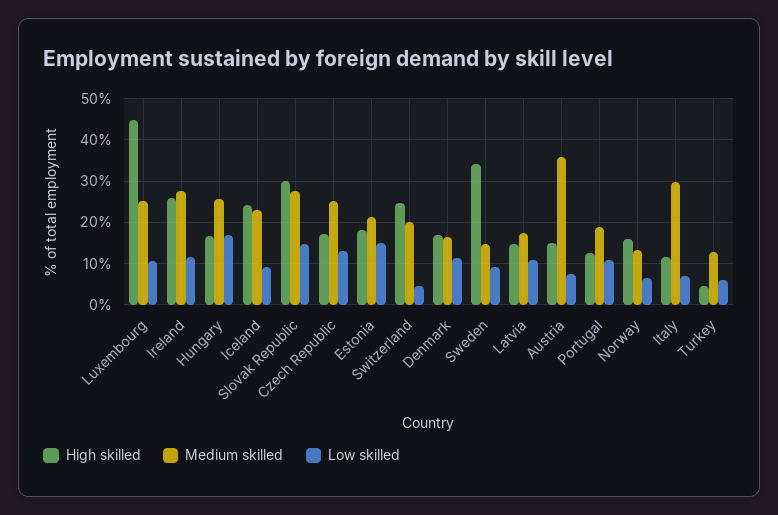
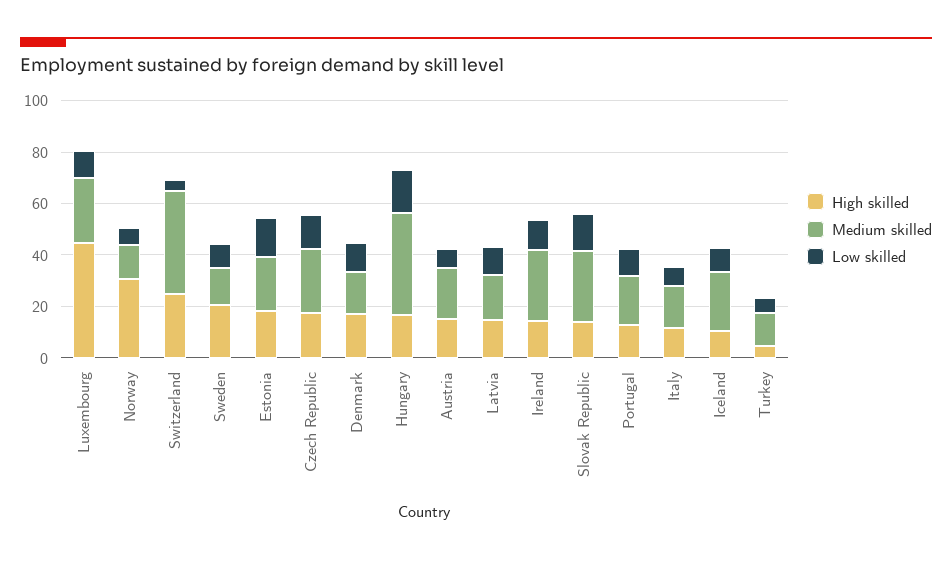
  {
    "High skilled": {
      "Luxembourg": 44,
-     "Ireland": 26,
+     "Ireland": 15,
      "Hungary": 16,
-     "Iceland": 24,
+     "Iceland": 10,
-     "Slovak Republic": 30,
+     "Slovak Republic": 15,
      "Czech Republic": 18,
      "Estonia": 18,
      "Switzerland": 24,
      "Denmark": 16,
-     "Sweden": 34,
+     "Sweden": 20,
      "Latvia": 14,
      "Austria": 16,
      "Portugal": 12,
-     "Norway": 16,
+     "Norway": 30,
      "Italy": 12,
      "Turkey": 4
    },
    "Medium skilled": {
      "Luxembourg": 26,
      "Ireland": 28,
-     "Hungary": 26,
+     "Hungary": 40,
      "Iceland": 24,
      "Slovak Republic": 28,
      "Czech Republic": 26,
      "Estonia": 22,
-     "Switzerland": 20,
+     "Switzerland": 40,
      "Denmark": 16,
      "Sweden": 14,
      "Latvia": 18,
-     "Austria": 36,
+     "Austria": 20,
      "Portugal": 20,
      "Norway": 14,
-     "Italy": 30,
+     "Italy": 15,
      "Turkey": 12
    },
    "Low skilled": {
      "Luxembourg": 10,
      "Ireland": 12,
      "Hungary": 18,
      "Iceland": 10,
      "Slovak Republic": 14,
      "Czech Republic": 14,
      "Estonia": 14,
      "Switzerland": 4,
      "Denmark": 12,
      "Sweden": 10,
      "Latvia": 12,
      "Austria": 8,
      "Portugal": 10,
      "Norway": 6,
      "Italy": 8,
      "Turkey": 6
    }
  }

